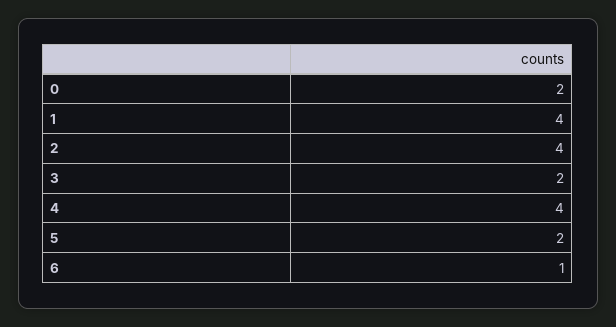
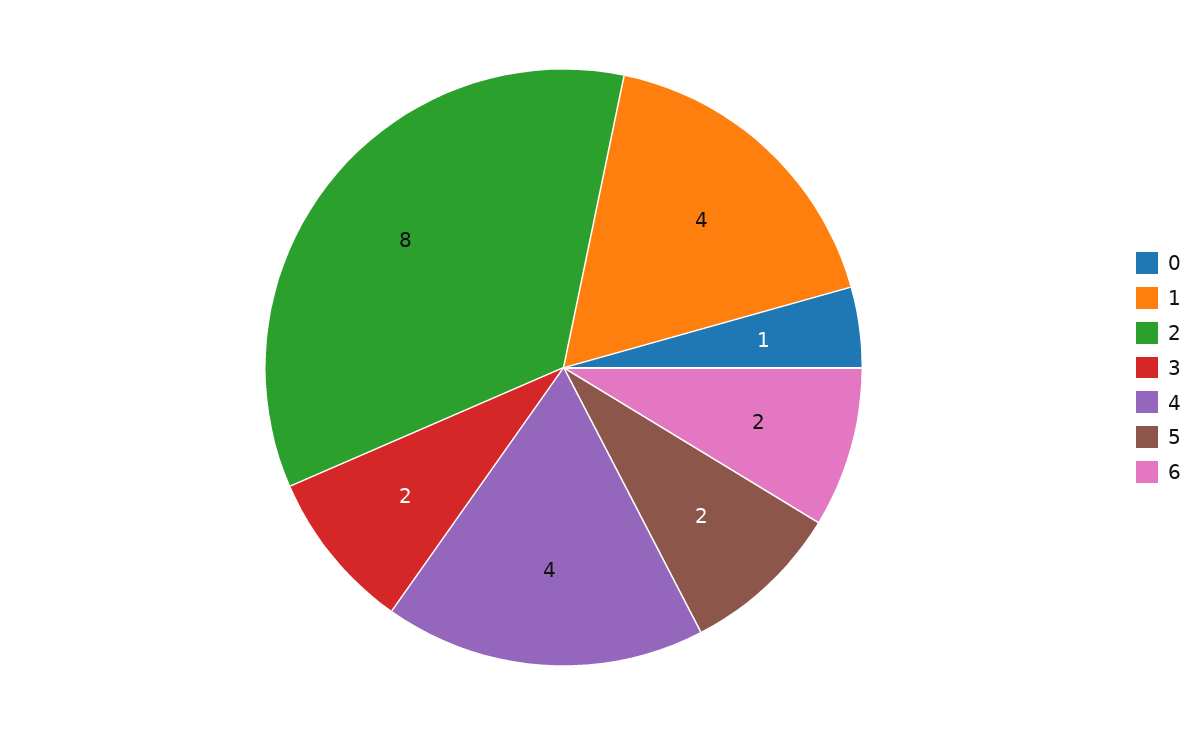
  {
-   "0": 2,
+   "0": 1,
    "1": 4,
-   "2": 4,
+   "2": 8,
    "3": 2,
    "4": 4,
    "5": 2,
-   "6": 1
+   "6": 2
  }

